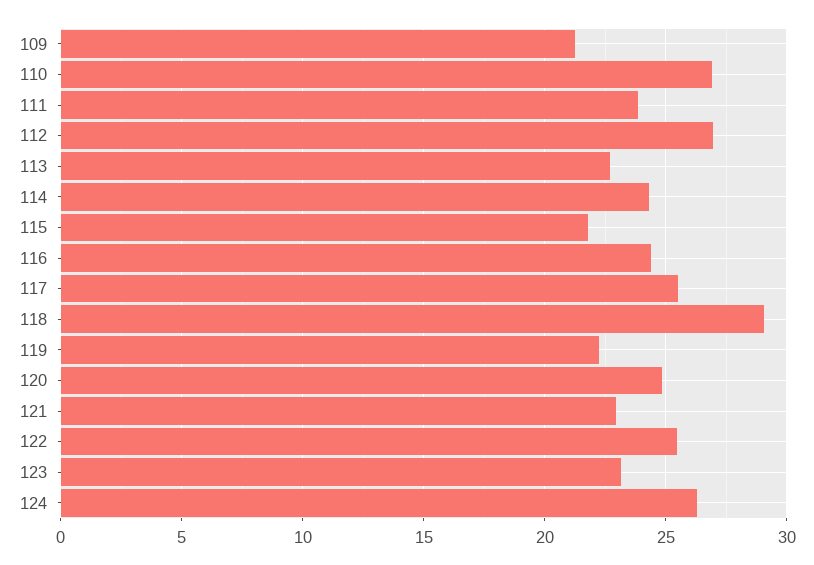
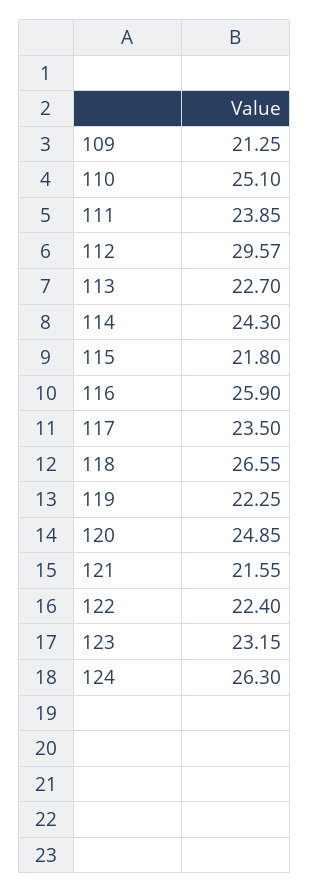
  {
    "109": 21.25,
-   "110": 27,
+   "110": 25.1,
    "111": 23.85,
-   "112": 27,
+   "112": 29.57,
    "113": 22.7,
    "114": 24.3,
    "115": 21.8,
-   "116": 24.5,
+   "116": 25.9,
-   "117": 25.5,
+   "117": 23.5,
-   "118": 29,
+   "118": 26.55,
    "119": 22.25,
    "120": 24.85,
-   "121": 23,
+   "121": 21.55,
-   "122": 25.5,
+   "122": 22.4,
    "123": 23.15,
    "124": 26.3
  }

